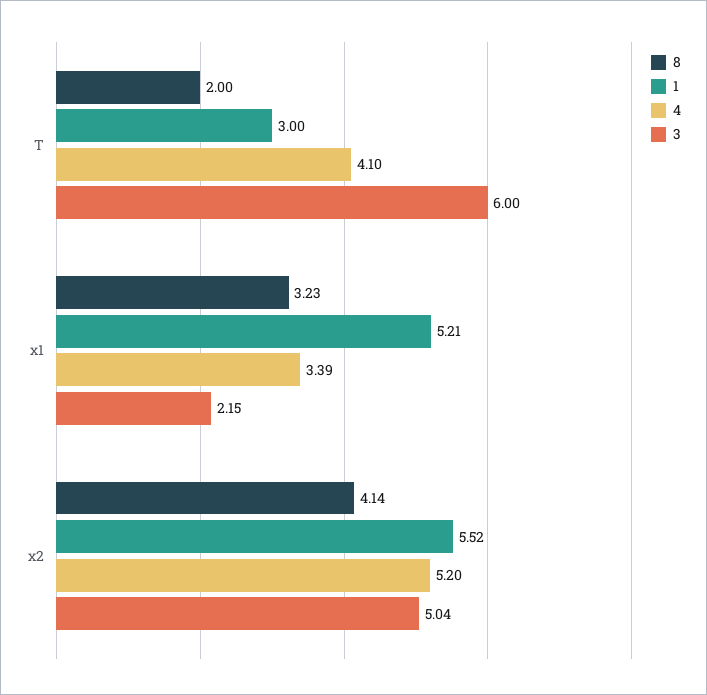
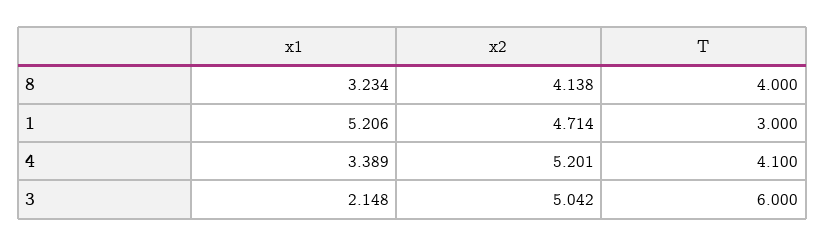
  {
    "8": {
-     "T": 2,
+     "T": 4,
      "x1": 3.234,
      "x2": 4.138
    },
    "1": {
      "T": 3,
      "x1": 5.206,
-     "x2": 5.52
+     "x2": 4.714
    },
    "4": {
      "T": 4.1,
      "x1": 3.389,
      "x2": 5.201
    },
    "3": {
      "T": 6,
      "x1": 2.148,
      "x2": 5.042
    }
  }

